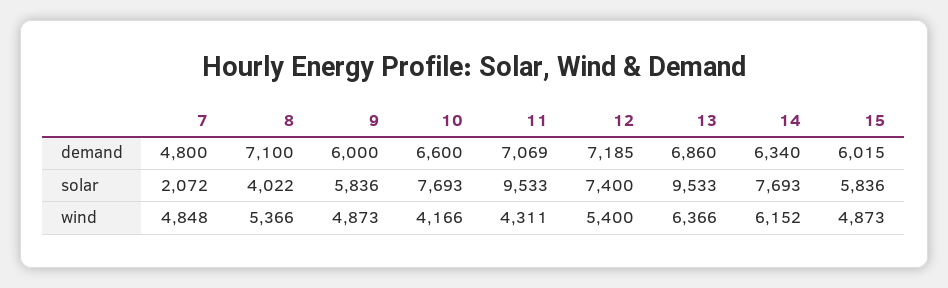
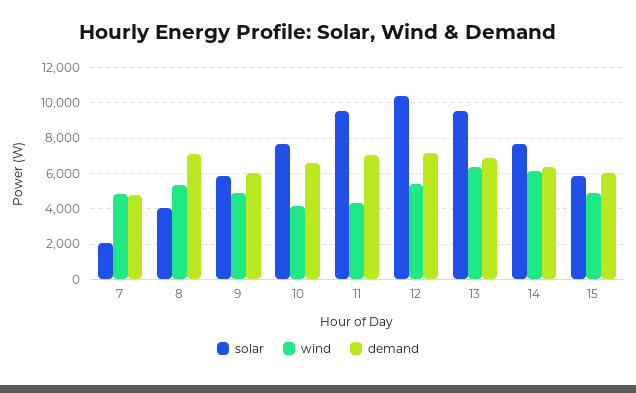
  {
    "demand": {
      "7": 4800,
      "8": 7100,
      "9": 6000,
      "10": 6600,
      "11": 7069,
      "12": 7185,
      "13": 6860,
      "14": 6340,
      "15": 6015
    },
    "solar": {
      "7": 2072,
      "8": 4022,
      "9": 5836,
      "10": 7693,
      "11": 9533,
-     "12": 7400,
+     "12": 10500,
      "13": 9533,
      "14": 7693,
      "15": 5836
    },
    "wind": {
      "7": 4848,
      "8": 5366,
      "9": 4873,
      "10": 4166,
      "11": 4311,
      "12": 5400,
      "13": 6366,
      "14": 6152,
      "15": 4873
    }
  }

